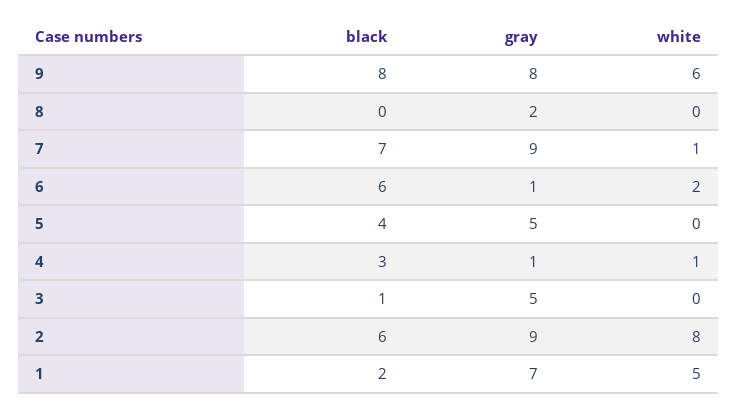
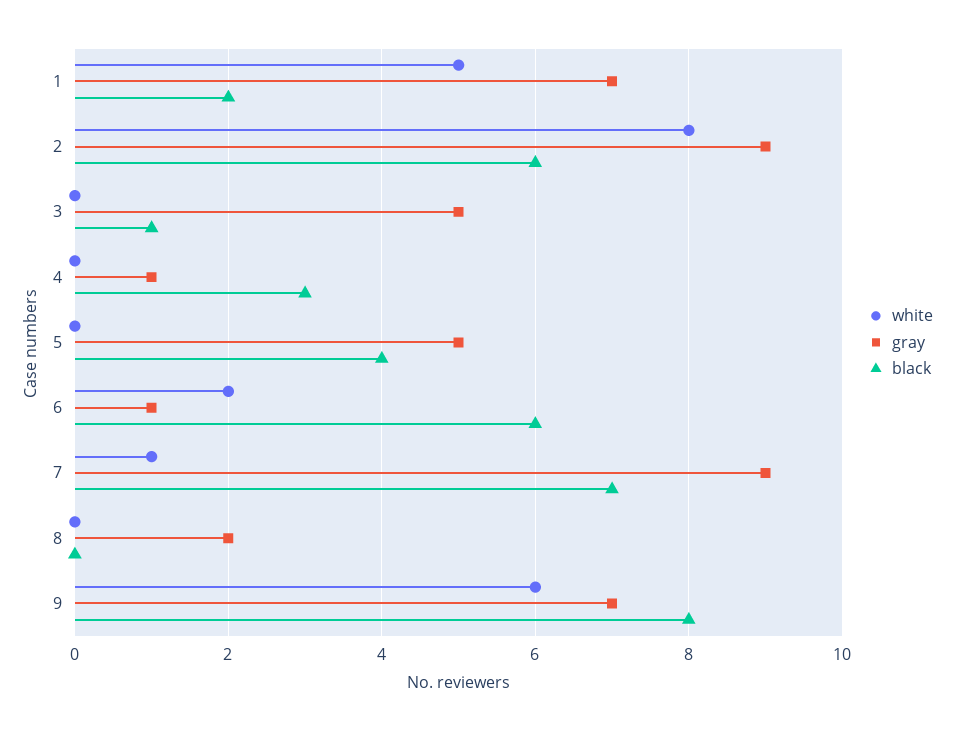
  {
    "black": {
      "9": 8,
      "8": 0,
      "7": 7,
      "6": 6,
      "5": 4,
      "4": 3,
      "3": 1,
      "2": 6,
      "1": 2
    },
    "gray": {
-     "9": 8,
+     "9": 7,
      "8": 2,
      "7": 9,
      "6": 1,
      "5": 5,
      "4": 1,
      "3": 5,
      "2": 9,
      "1": 7
    },
    "white": {
      "9": 6,
      "8": 0,
      "7": 1,
      "6": 2,
      "5": 0,
-     "4": 1,
+     "4": 0,
      "3": 0,
      "2": 8,
      "1": 5
    }
  }

